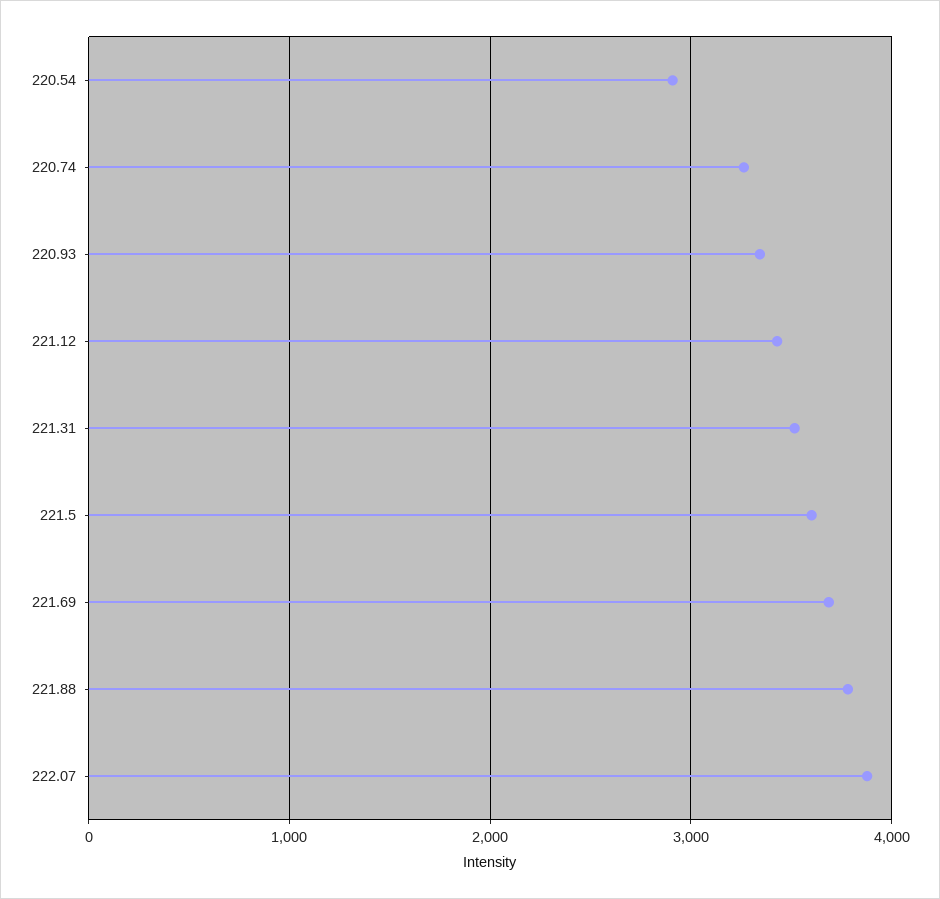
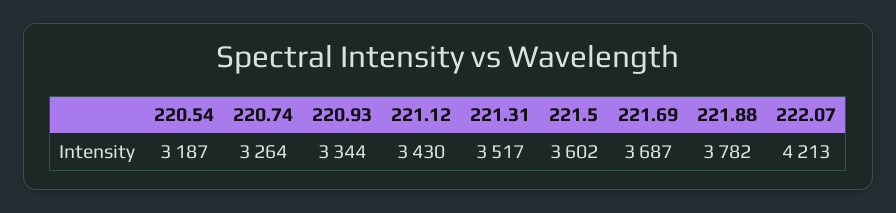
  {
-   "220.54": 2900,
+   "220.54": 3187,
    "220.74": 3264,
    "220.93": 3344,
    "221.12": 3430,
    "221.31": 3517,
    "221.5": 3602,
    "221.69": 3687,
    "221.88": 3782,
-   "222.07": 3900
+   "222.07": 4213
  }

